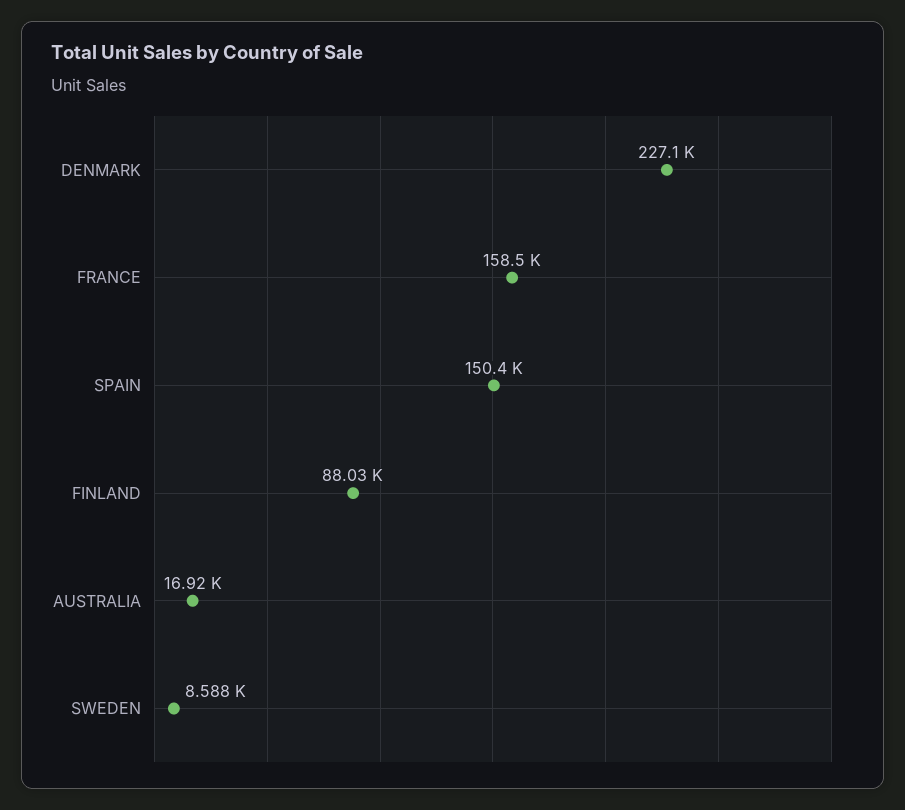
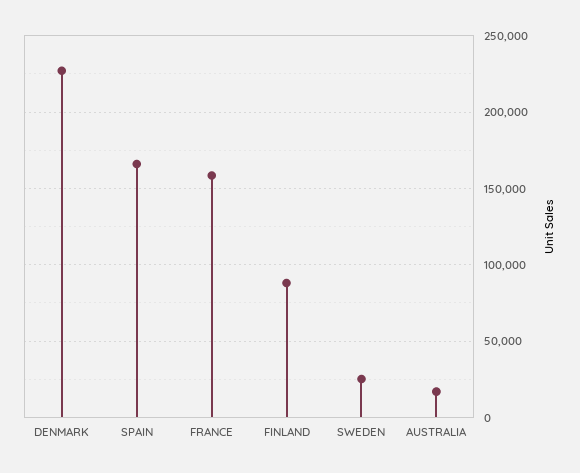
  {
    "DENMARK": 227100,
    "FRANCE": 158500,
-   "SPAIN": 150400,
+   "SPAIN": 165000,
    "FINLAND": 88030,
    "AUSTRALIA": 16920,
-   "SWEDEN": 8588
+   "SWEDEN": 25000
  }

